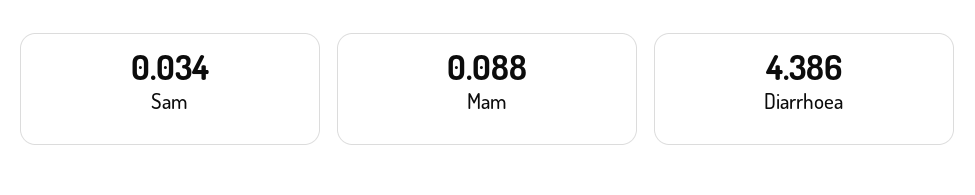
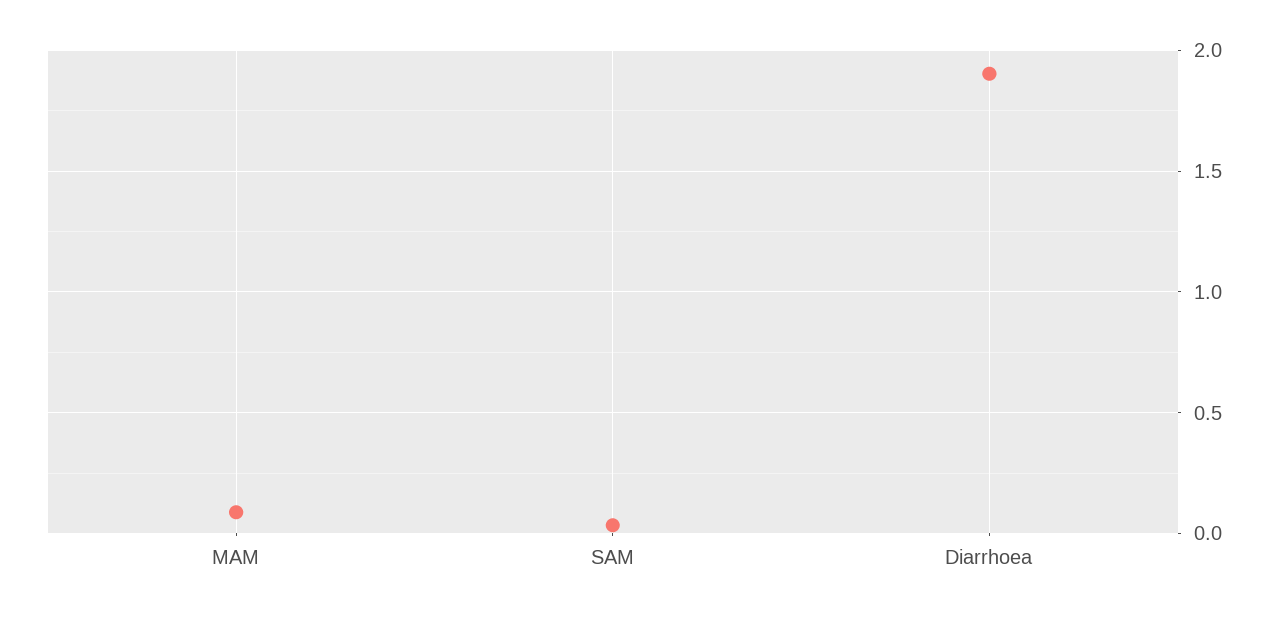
  {
    "Sam": 0.034,
    "Mam": 0.088,
-   "Diarrhoea": 4.386
+   "Diarrhoea": 1.9
  }

